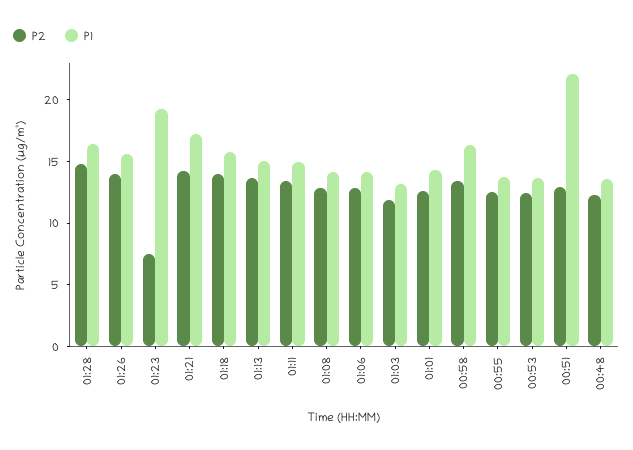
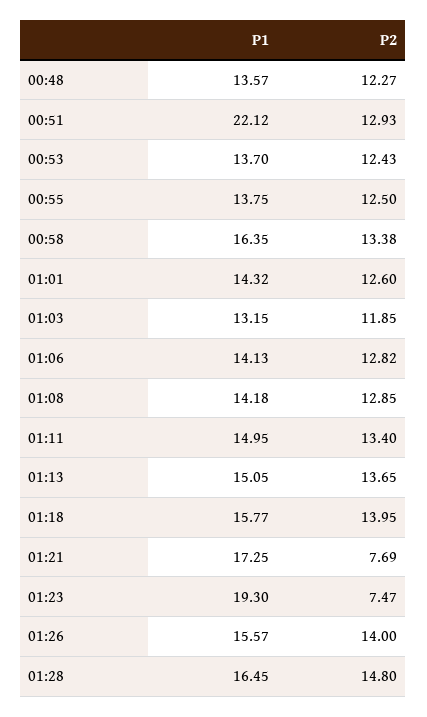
  {
    "P2": {
      "01:28": 14.8,
      "01:26": 14,
      "01:23": 7.47,
-     "01:21": 14,
+     "01:21": 7.69,
      "01:18": 13.95,
      "01:13": 13.65,
      "01:11": 13.4,
      "01:08": 12.85,
      "01:06": 12.82,
      "01:03": 11.85,
      "01:01": 12.6,
      "00:58": 13.38,
      "00:55": 12.5,
      "00:53": 12.43,
      "00:51": 12.93,
      "00:48": 12.27
    },
    "P1": {
      "01:28": 16.45,
      "01:26": 15.57,
      "01:23": 19.3,
      "01:21": 17.25,
      "01:18": 15.77,
      "01:13": 15.05,
      "01:11": 14.95,
      "01:08": 14.18,
      "01:06": 14.13,
      "01:03": 13.15,
      "01:01": 14.32,
      "00:58": 16.35,
      "00:55": 13.75,
      "00:53": 13.7,
      "00:51": 22.12,
      "00:48": 13.57
    }
  }

